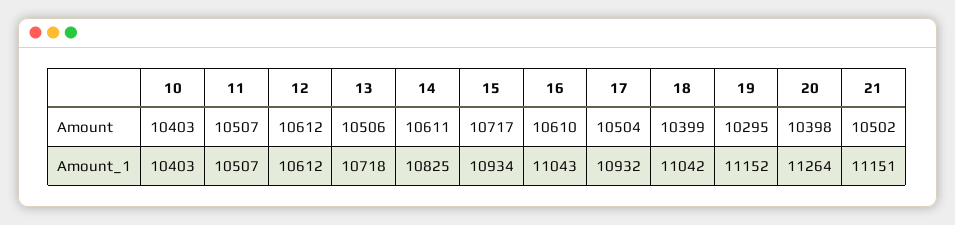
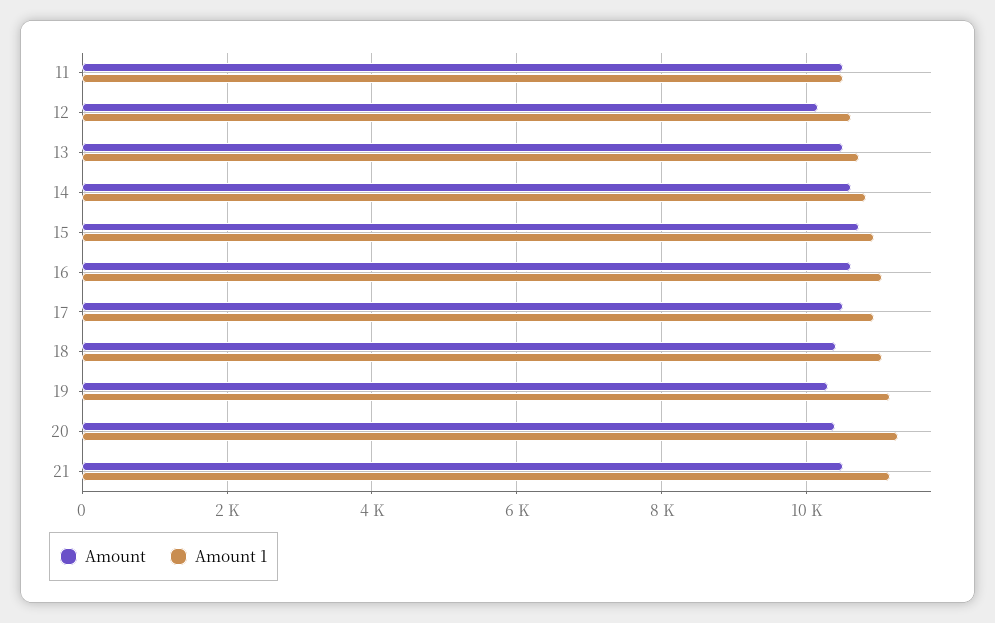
  {
    "Amount": {
-     "10": 10403,
      "11": 10507,
-     "12": 10612,
+     "12": 10200,
      "13": 10506,
      "14": 10611,
      "15": 10717,
      "16": 10610,
      "17": 10504,
      "18": 10399,
      "19": 10295,
      "20": 10398,
      "21": 10502
    },
    "Amount_1": {
-     "10": 10403,
      "11": 10507,
      "12": 10612,
      "13": 10718,
      "14": 10825,
      "15": 10934,
      "16": 11043,
      "17": 10932,
      "18": 11042,
      "19": 11152,
      "20": 11264,
      "21": 11151
    }
  }

